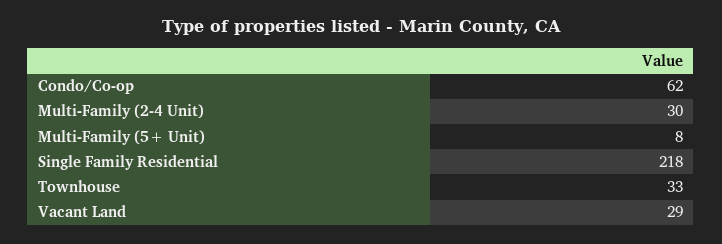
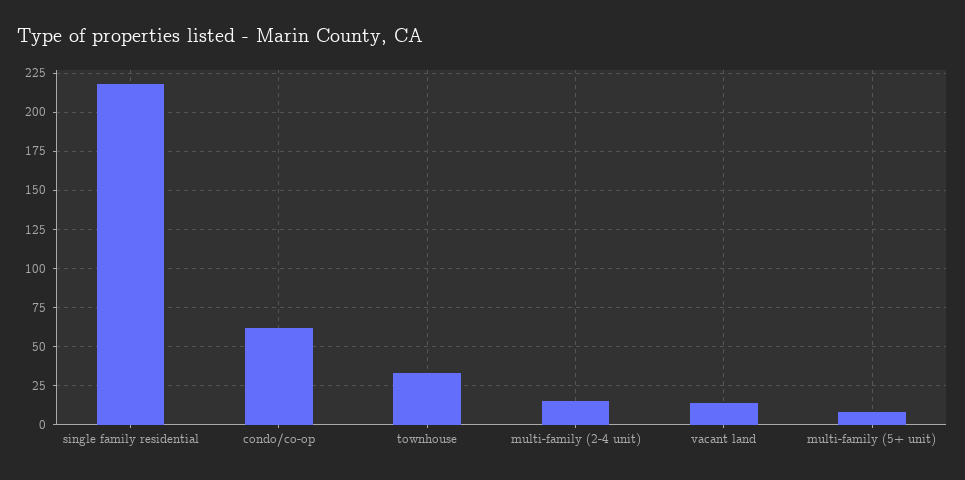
  {
    "Condo/Co-op": 62,
-   "Multi-Family (2-4 Unit)": 30,
+   "Multi-Family (2-4 Unit)": 15,
    "Multi-Family (5+ Unit)": 8,
    "Single Family Residential": 218,
    "Townhouse": 33,
-   "Vacant Land": 29
+   "Vacant Land": 15
  }

